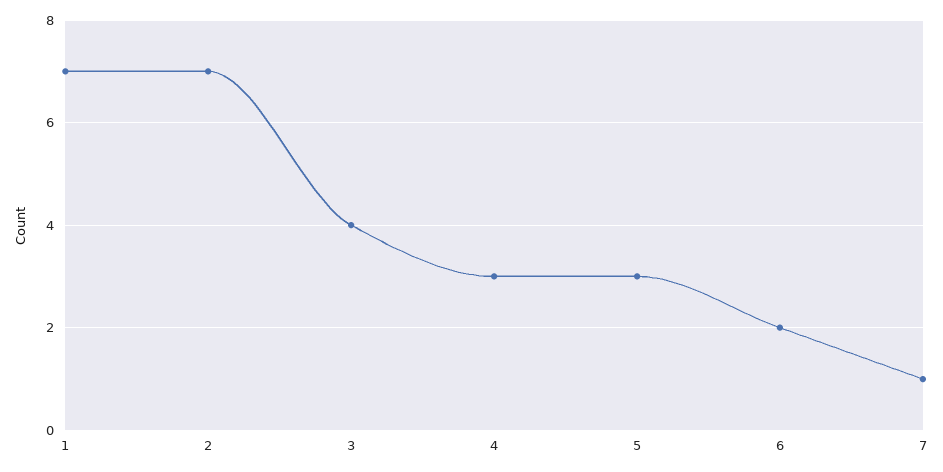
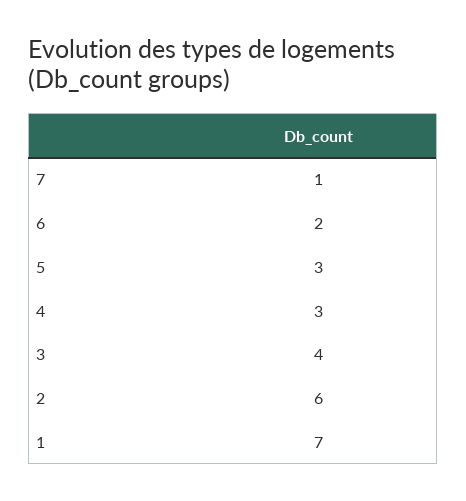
  {
    "1": 7,
-   "2": 7,
+   "2": 6,
    "3": 4,
    "4": 3,
    "5": 3,
    "6": 2,
    "7": 1
  }

